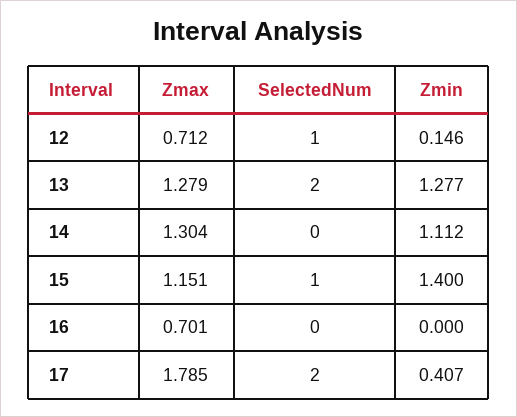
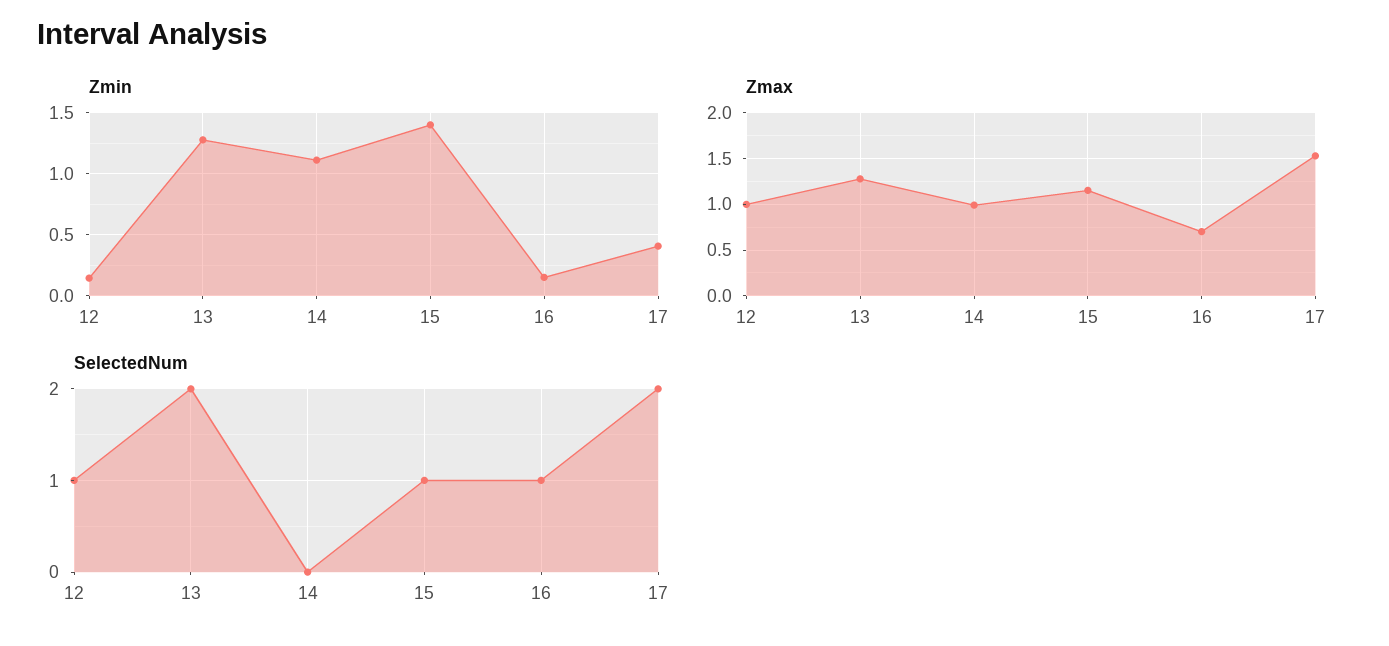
  {
    "Zmax": {
-     "12": 0.712,
+     "12": 1,
      "13": 1.279,
-     "14": 1.304,
+     "14": 1,
      "15": 1.151,
      "16": 0.701,
-     "17": 1.785
+     "17": 1.5
    },
    "SelectedNum": {
      "12": 1,
      "13": 2,
      "14": 0,
      "15": 1,
-     "16": 0,
+     "16": 1,
      "17": 2
    },
    "Zmin": {
      "12": 0.146,
      "13": 1.277,
      "14": 1.112,
      "15": 1.4,
-     "16": 0,
+     "16": 0.15,
      "17": 0.407
    }
  }

